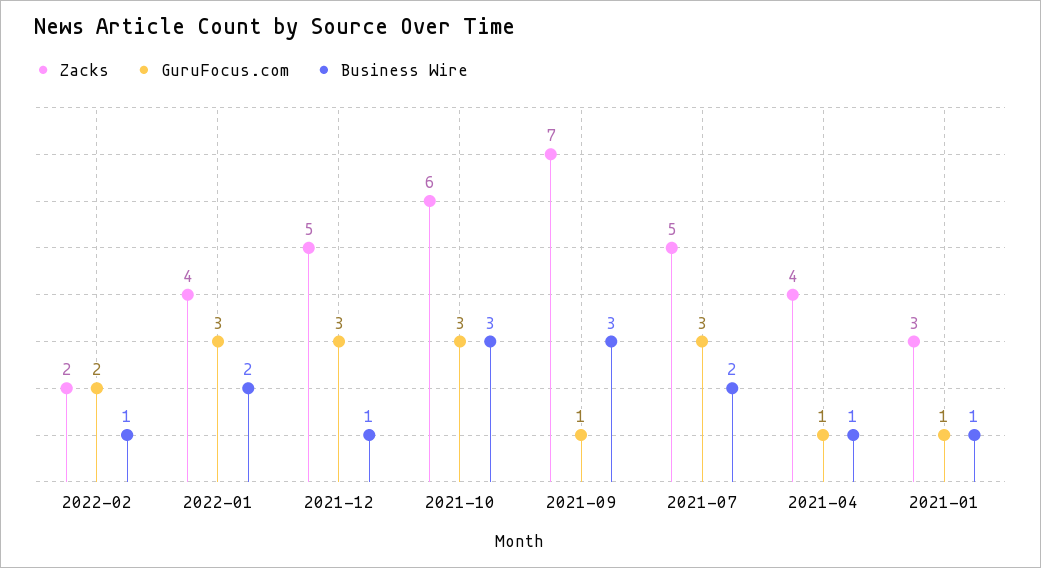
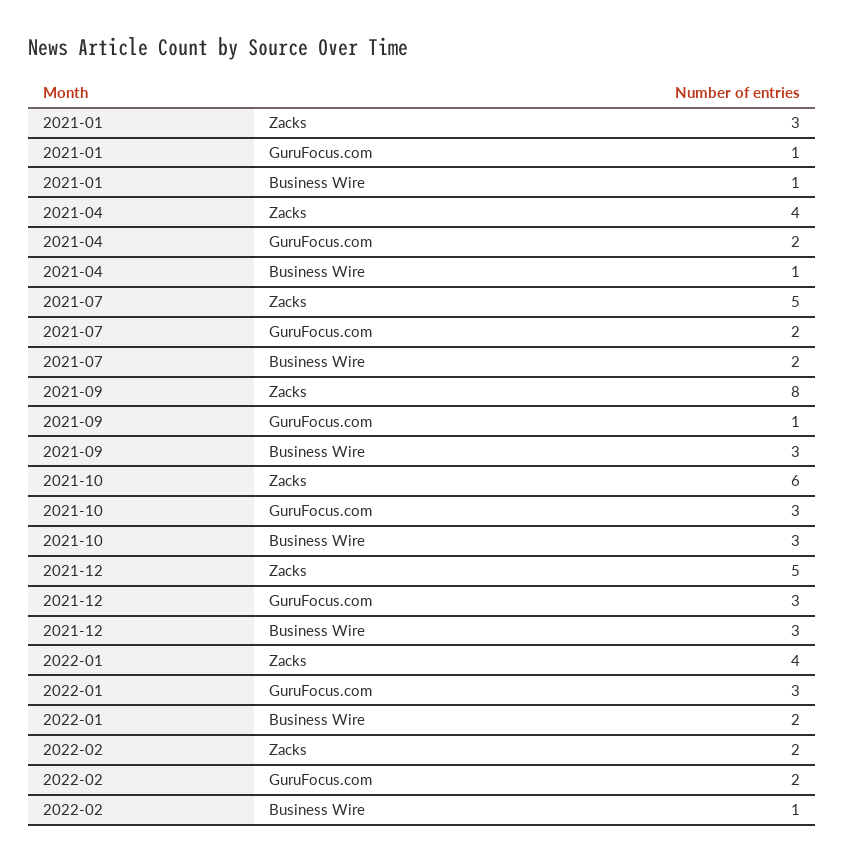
  {
    "Zacks": {
      "2022-02": 2,
      "2022-01": 4,
      "2021-12": 5,
      "2021-10": 6,
-     "2021-09": 7,
+     "2021-09": 8,
      "2021-07": 5,
      "2021-04": 4,
      "2021-01": 3
    },
    "GuruFocus.com": {
      "2022-02": 2,
      "2022-01": 3,
      "2021-12": 3,
      "2021-10": 3,
      "2021-09": 1,
-     "2021-07": 3,
+     "2021-07": 2,
-     "2021-04": 1,
+     "2021-04": 2,
      "2021-01": 1
    },
    "Business Wire": {
      "2022-02": 1,
      "2022-01": 2,
-     "2021-12": 1,
+     "2021-12": 3,
      "2021-10": 3,
      "2021-09": 3,
      "2021-07": 2,
      "2021-04": 1,
      "2021-01": 1
    }
  }

